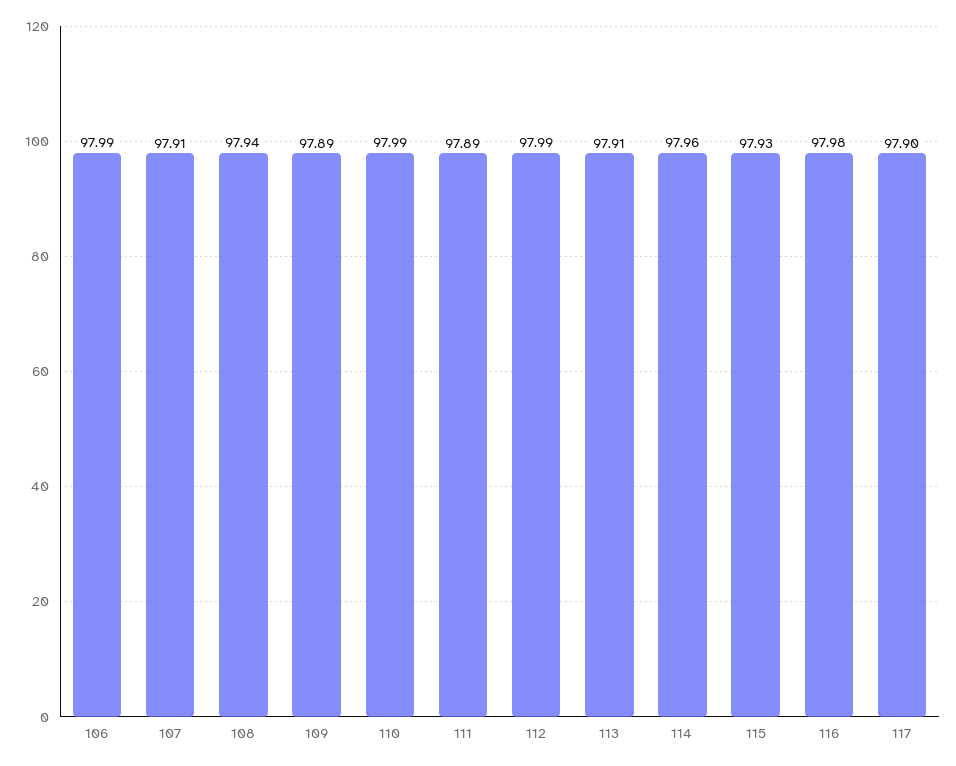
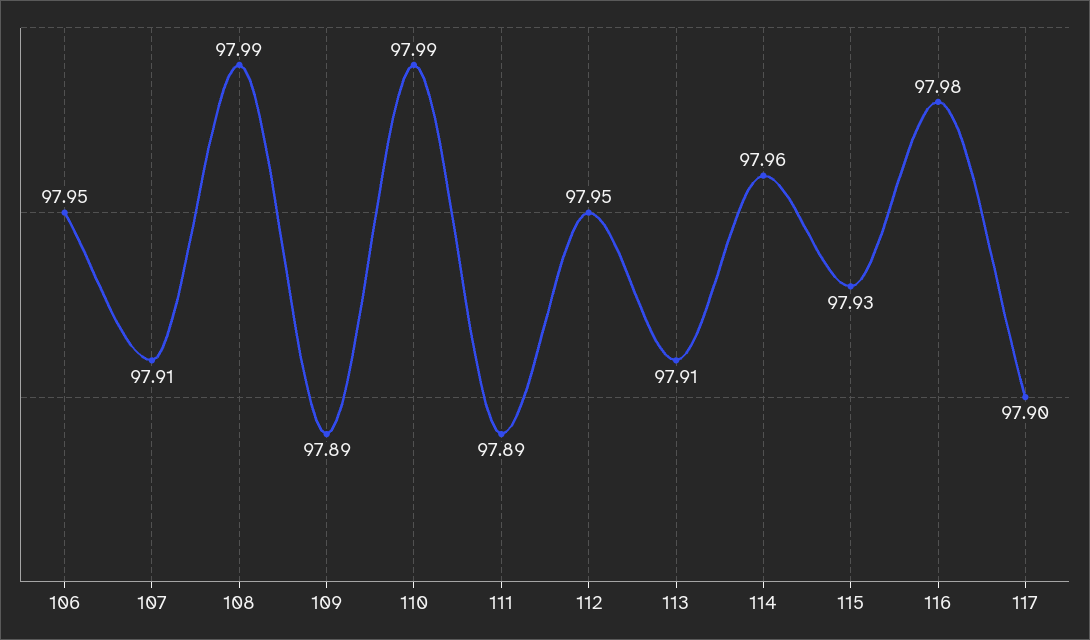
  {
-   "106": 97.99,
+   "106": 97.95,
    "107": 97.91,
-   "108": 97.94,
+   "108": 97.99,
    "109": 97.89,
    "110": 97.99,
    "111": 97.89,
-   "112": 97.99,
+   "112": 97.95,
    "113": 97.91,
    "114": 97.96,
    "115": 97.93,
    "116": 97.98,
    "117": 97.9
  }

